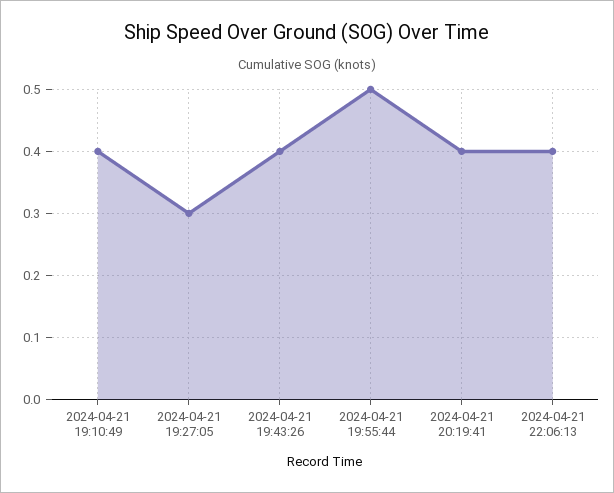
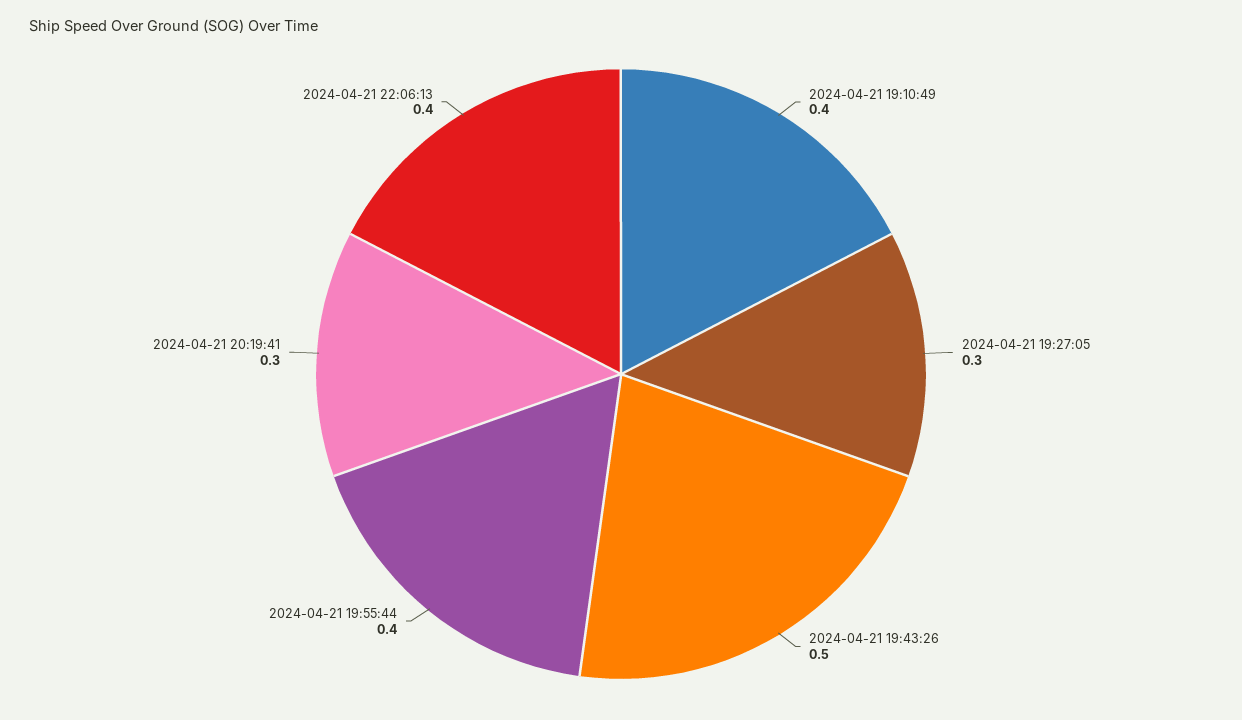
  {
    "2024-04-21 19:10:49": 0.4,
    "2024-04-21 19:27:05": 0.3,
-   "2024-04-21 19:43:26": 0.4,
+   "2024-04-21 19:43:26": 0.5,
-   "2024-04-21 19:55:44": 0.5,
+   "2024-04-21 19:55:44": 0.4,
-   "2024-04-21 20:19:41": 0.4,
+   "2024-04-21 20:19:41": 0.3,
    "2024-04-21 22:06:13": 0.4
  }

